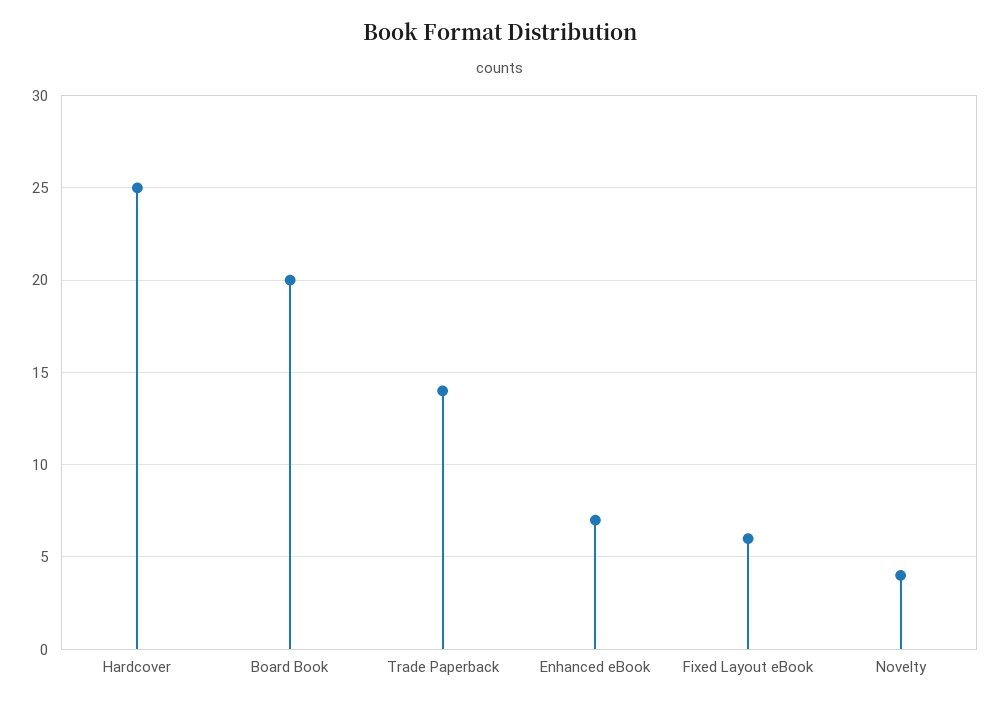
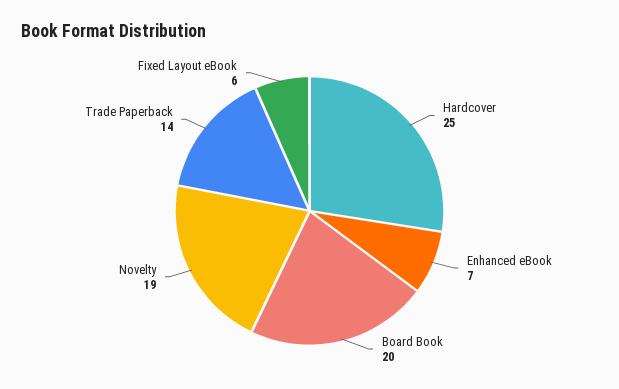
  {
    "Hardcover": 25,
    "Board Book": 20,
    "Trade Paperback": 14,
    "Enhanced eBook": 7,
    "Fixed Layout eBook": 6,
-   "Novelty": 4
+   "Novelty": 19
  }

